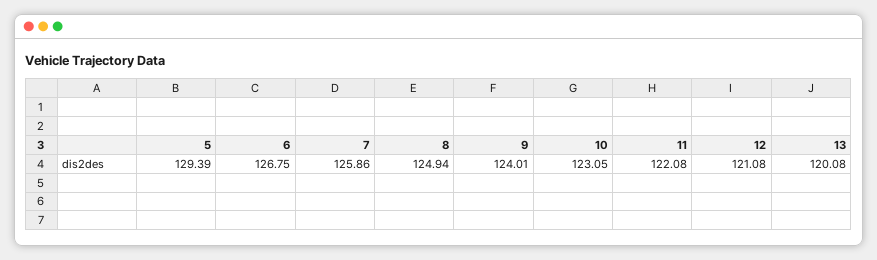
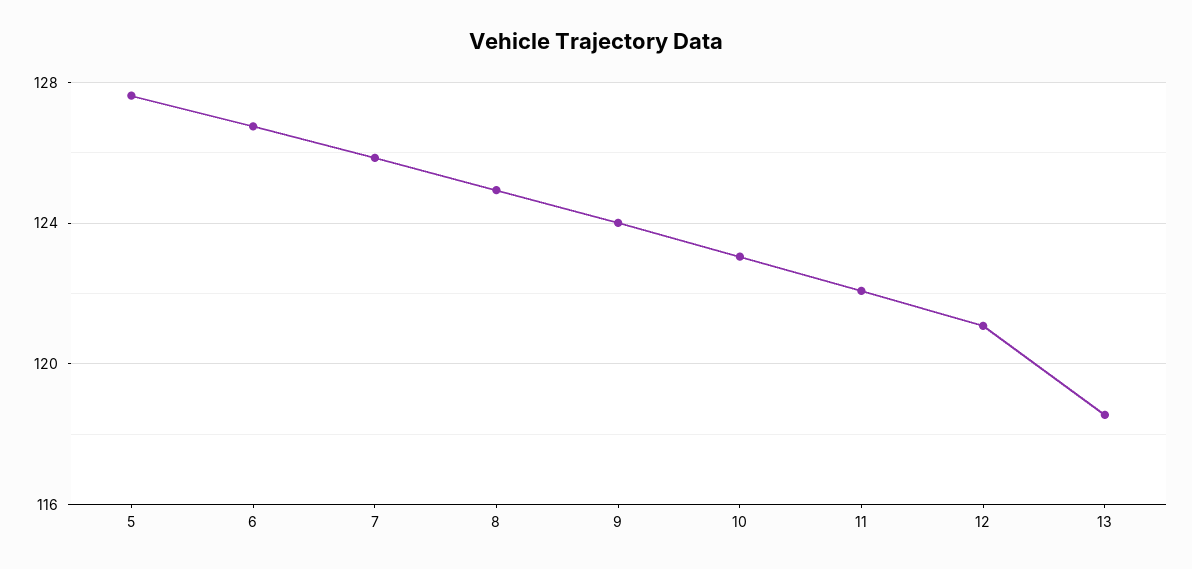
  {
-   "5": 129.39,
+   "5": 127.5,
    "6": 126.75,
    "7": 125.86,
    "8": 124.94,
    "9": 124.01,
    "10": 123.05,
    "11": 122.08,
    "12": 121.08,
-   "13": 120.08
+   "13": 118.5
  }

